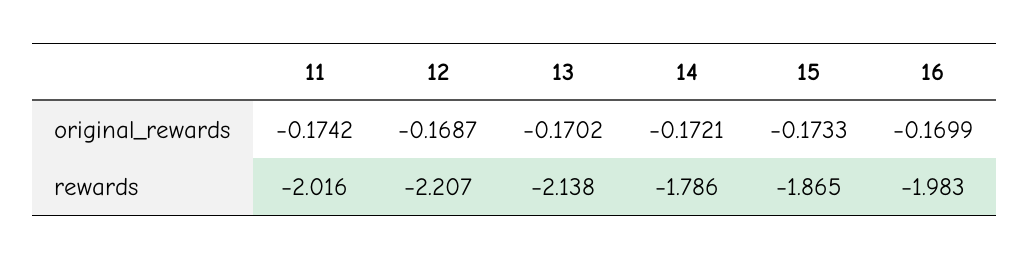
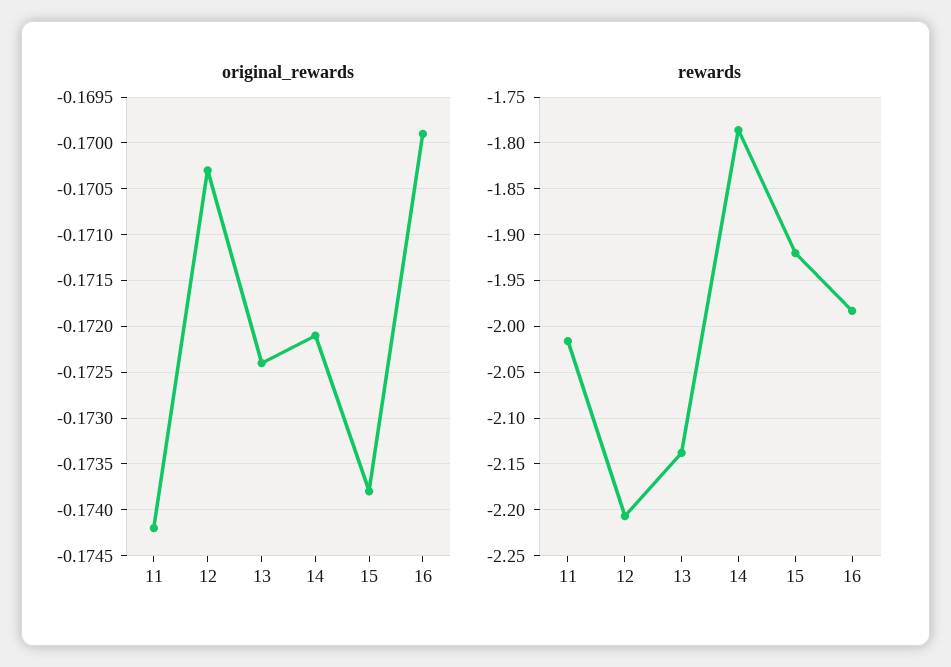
  {
    "original_rewards": {
      "11": -0.1742,
-     "12": -0.1687,
+     "12": -0.1703,
-     "13": -0.1702,
+     "13": -0.1724,
      "14": -0.1721,
-     "15": -0.1733,
+     "15": -0.1738,
      "16": -0.1699
    },
    "rewards": {
      "11": -2.016,
      "12": -2.207,
      "13": -2.138,
      "14": -1.786,
-     "15": -1.865,
+     "15": -1.92,
      "16": -1.983
    }
  }

